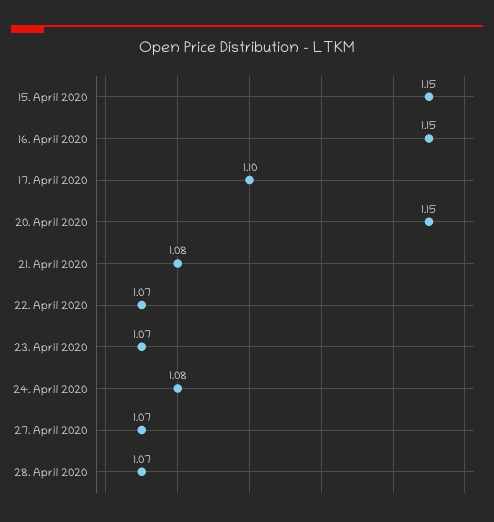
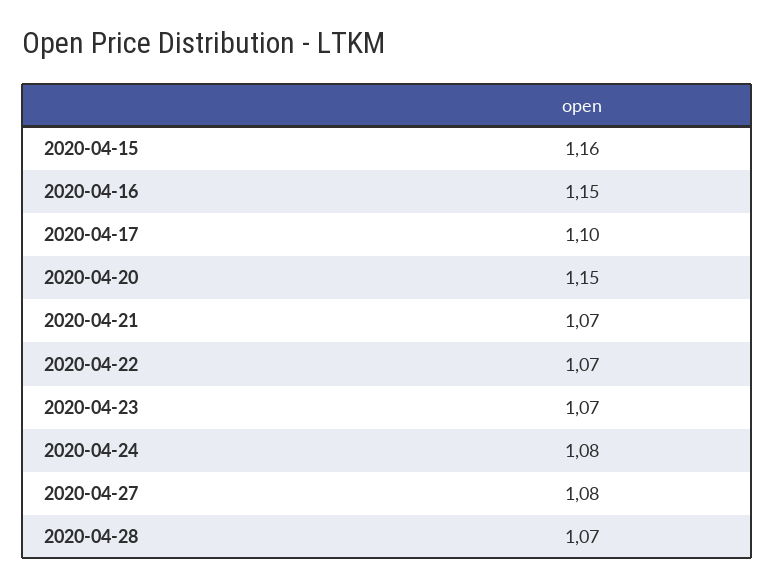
  {
-   "15. April 2020": 1.15,
+   "15. April 2020": 1.16,
    "16. April 2020": 1.15,
    "17. April 2020": 1.1,
    "20. April 2020": 1.15,
-   "21. April 2020": 1.08,
+   "21. April 2020": 1.07,
    "22. April 2020": 1.07,
    "23. April 2020": 1.07,
    "24. April 2020": 1.08,
-   "27. April 2020": 1.07,
+   "27. April 2020": 1.08,
    "28. April 2020": 1.07
  }

